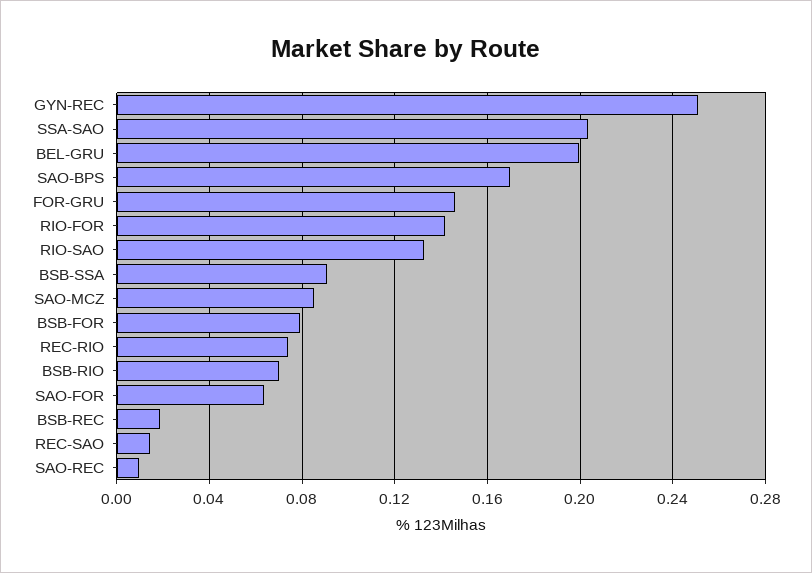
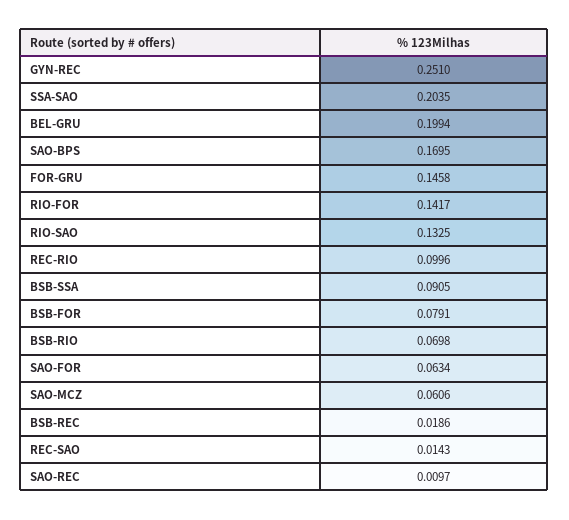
  {
    "GYN-REC": 0.251,
    "SSA-SAO": 0.2035,
    "BEL-GRU": 0.1994,
    "SAO-BPS": 0.1695,
    "FOR-GRU": 0.1458,
    "RIO-FOR": 0.1417,
    "RIO-SAO": 0.1325,
    "BSB-SSA": 0.0905,
-   "SAO-MCZ": 0.085,
+   "SAO-MCZ": 0.0606,
    "BSB-FOR": 0.0791,
-   "REC-RIO": 0.075,
+   "REC-RIO": 0.0996,
    "BSB-RIO": 0.0698,
    "SAO-FOR": 0.0634,
    "BSB-REC": 0.0186,
    "REC-SAO": 0.0143,
    "SAO-REC": 0.0097
  }

